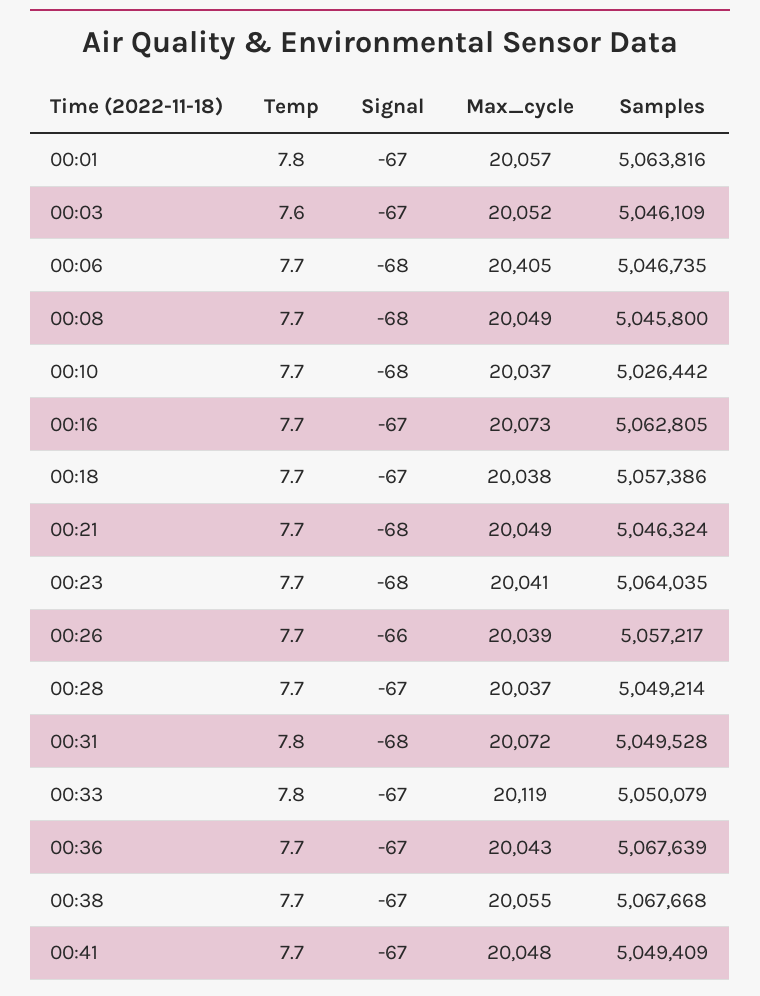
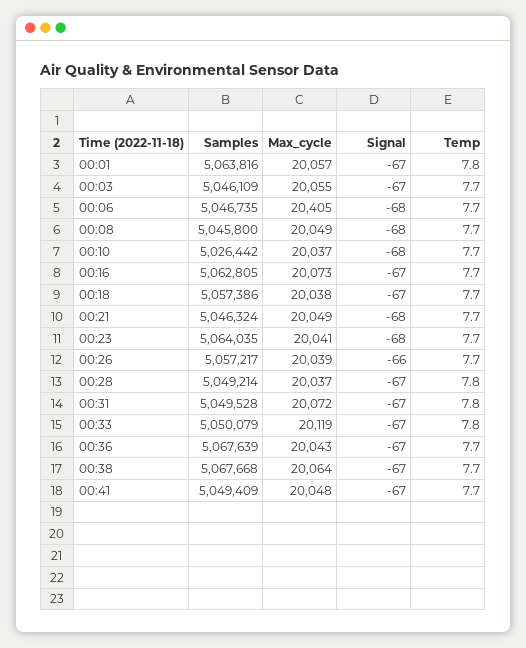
  {
    "Temp": {
      "00:01": 7.8,
-     "00:03": 7.6,
+     "00:03": 7.7,
      "00:06": 7.7,
      "00:08": 7.7,
      "00:10": 7.7,
      "00:16": 7.7,
      "00:18": 7.7,
      "00:21": 7.7,
      "00:23": 7.7,
      "00:26": 7.7,
-     "00:28": 7.7,
+     "00:28": 7.8,
      "00:31": 7.8,
      "00:33": 7.8,
      "00:36": 7.7,
      "00:38": 7.7,
      "00:41": 7.7
    },
    "Signal": {
      "00:01": -67,
      "00:03": -67,
      "00:06": -68,
      "00:08": -68,
      "00:10": -68,
      "00:16": -67,
      "00:18": -67,
      "00:21": -68,
      "00:23": -68,
      "00:26": -66,
      "00:28": -67,
-     "00:31": -68,
+     "00:31": -67,
      "00:33": -67,
      "00:36": -67,
      "00:38": -67,
      "00:41": -67
    },
    "Max_cycle": {
      "00:01": 20057,
-     "00:03": 20052,
+     "00:03": 20055,
      "00:06": 20405,
      "00:08": 20049,
      "00:10": 20037,
      "00:16": 20073,
      "00:18": 20038,
      "00:21": 20049,
      "00:23": 20041,
      "00:26": 20039,
      "00:28": 20037,
      "00:31": 20072,
      "00:33": 20119,
      "00:36": 20043,
-     "00:38": 20055,
+     "00:38": 20064,
      "00:41": 20048
    },
    "Samples": {
      "00:01": 5063816,
      "00:03": 5046109,
      "00:06": 5046735,
      "00:08": 5045800,
      "00:10": 5026442,
      "00:16": 5062805,
      "00:18": 5057386,
      "00:21": 5046324,
      "00:23": 5064035,
      "00:26": 5057217,
      "00:28": 5049214,
      "00:31": 5049528,
      "00:33": 5050079,
      "00:36": 5067639,
      "00:38": 5067668,
      "00:41": 5049409
    }
  }

